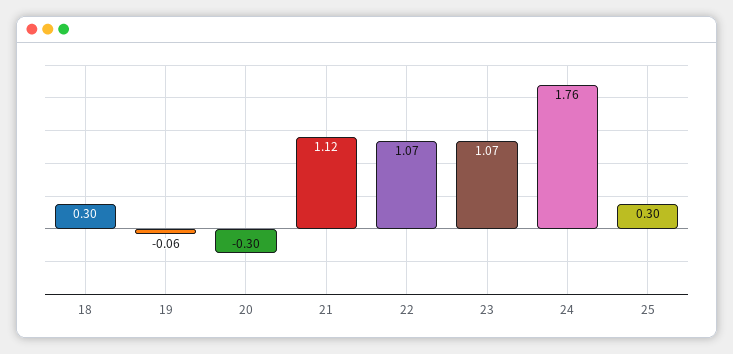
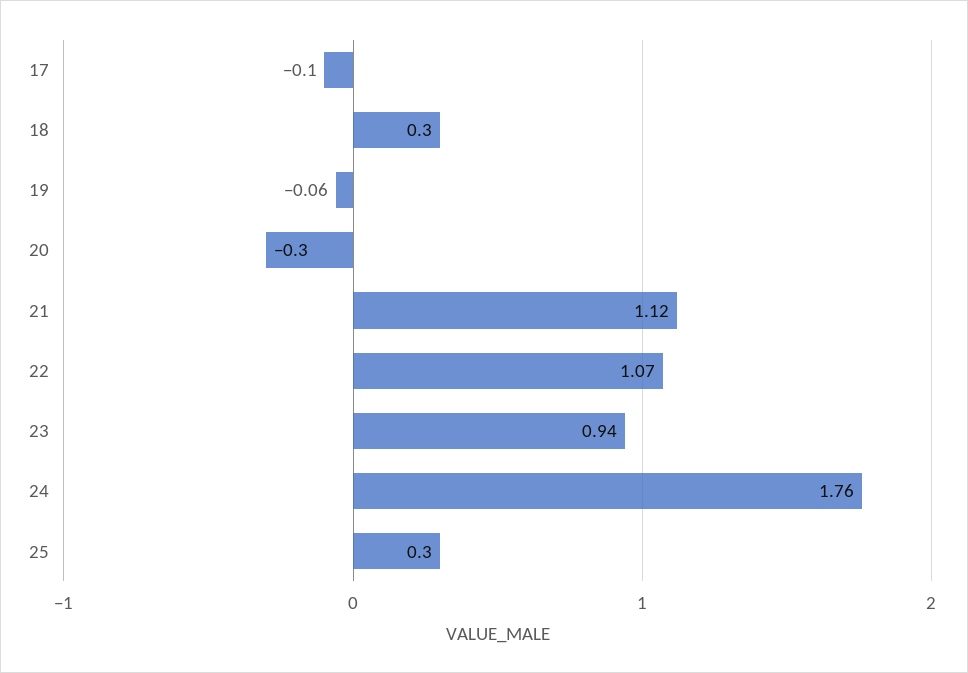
  {
    "18": 0.3,
    "19": -0.06,
    "20": -0.3,
    "21": 1.12,
    "22": 1.07,
-   "23": 1.07,
+   "23": 0.94,
    "24": 1.76,
-   "25": 0.3
+   "25": 0.3,
+   "17": -0.1
  }

